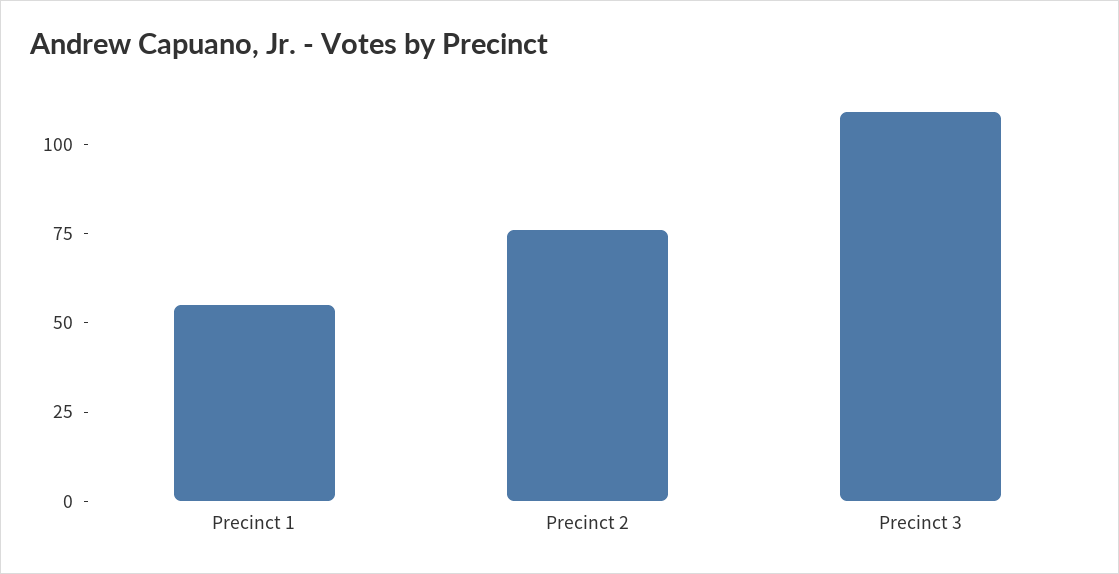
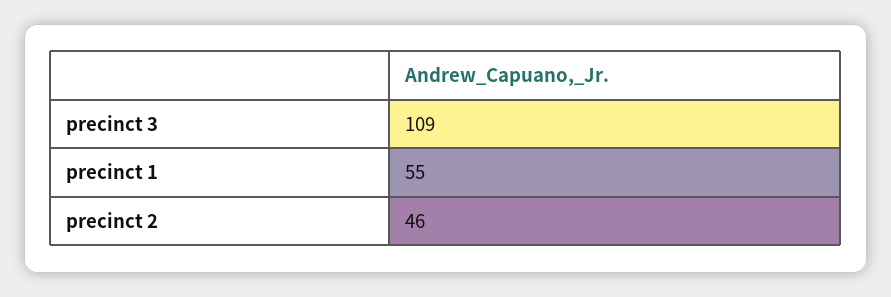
  {
    "Precinct 1": 55,
-   "Precinct 2": 75,
+   "Precinct 2": 46,
    "Precinct 3": 109
  }

